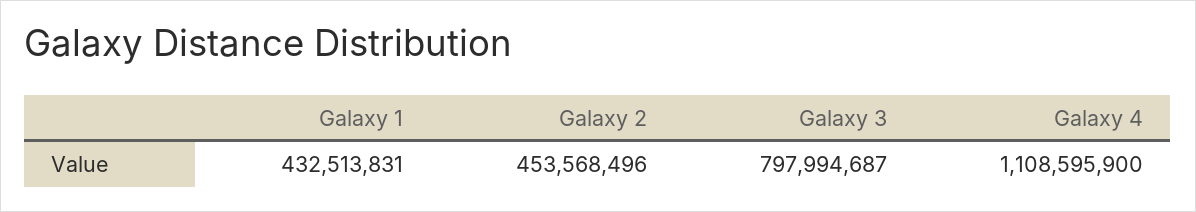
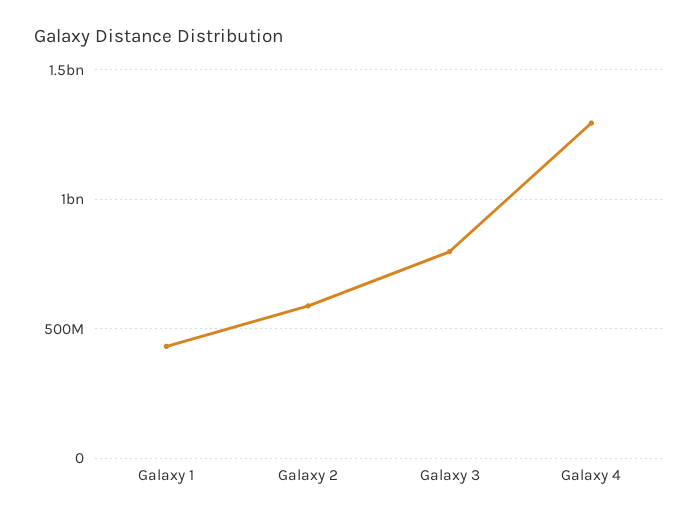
  {
    "Galaxy 1": 432513831,
-   "Galaxy 2": 453568496,
+   "Galaxy 2": 600000000,
    "Galaxy 3": 797994687,
-   "Galaxy 4": 1108595900
+   "Galaxy 4": 1300000000
  }

